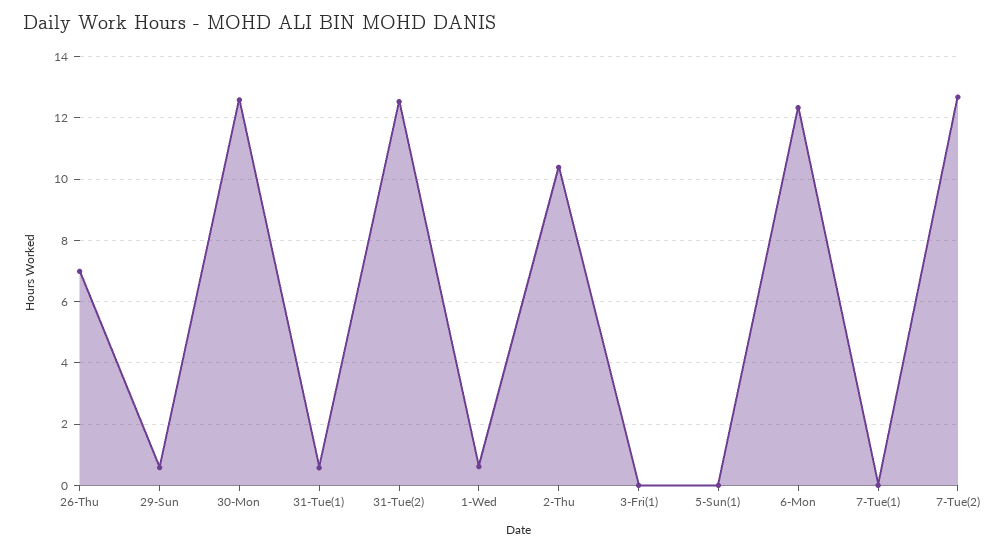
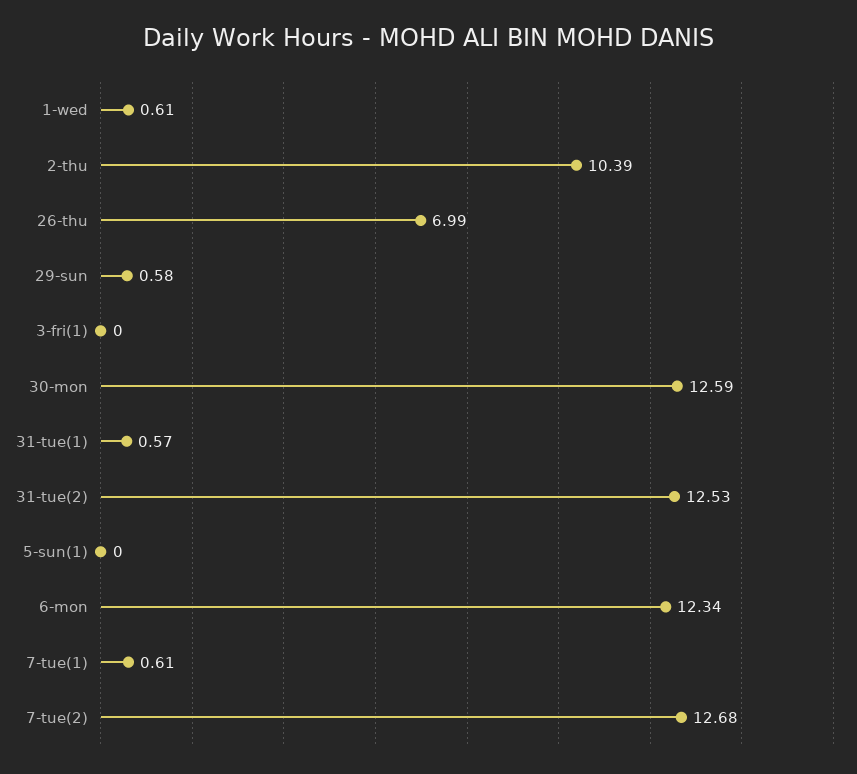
  {
    "26-Thu": 6.99,
    "29-Sun": 0.58,
    "30-Mon": 12.59,
    "31-Tue(1)": 0.57,
    "31-Tue(2)": 12.53,
    "1-Wed": 0.61,
    "2-Thu": 10.39,
    "3-Fri(1)": 0,
    "5-Sun(1)": 0,
    "6-Mon": 12.34,
-   "7-Tue(1)": 0,
+   "7-Tue(1)": 0.61,
    "7-Tue(2)": 12.68
  }

